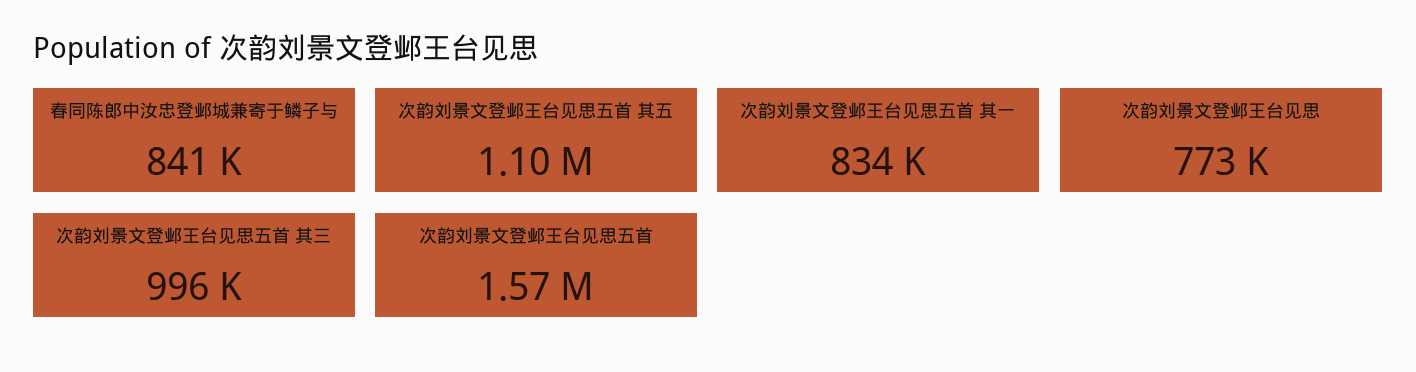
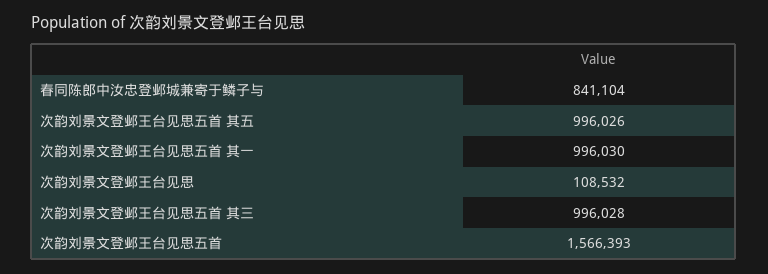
  {
    "春同陈郎中汝忠登邺城兼寄于鳞子与": 841104,
-   "次韵刘景文登邺王台见思五首 其五": 1100000,
+   "次韵刘景文登邺王台见思五首 其五": 996026,
-   "次韵刘景文登邺王台见思五首 其一": 834000,
+   "次韵刘景文登邺王台见思五首 其一": 996030,
-   "次韵刘景文登邺王台见思": 773000,
+   "次韵刘景文登邺王台见思": 108532,
    "次韵刘景文登邺王台见思五首 其三": 996028,
    "次韵刘景文登邺王台见思五首": 1566393
  }

